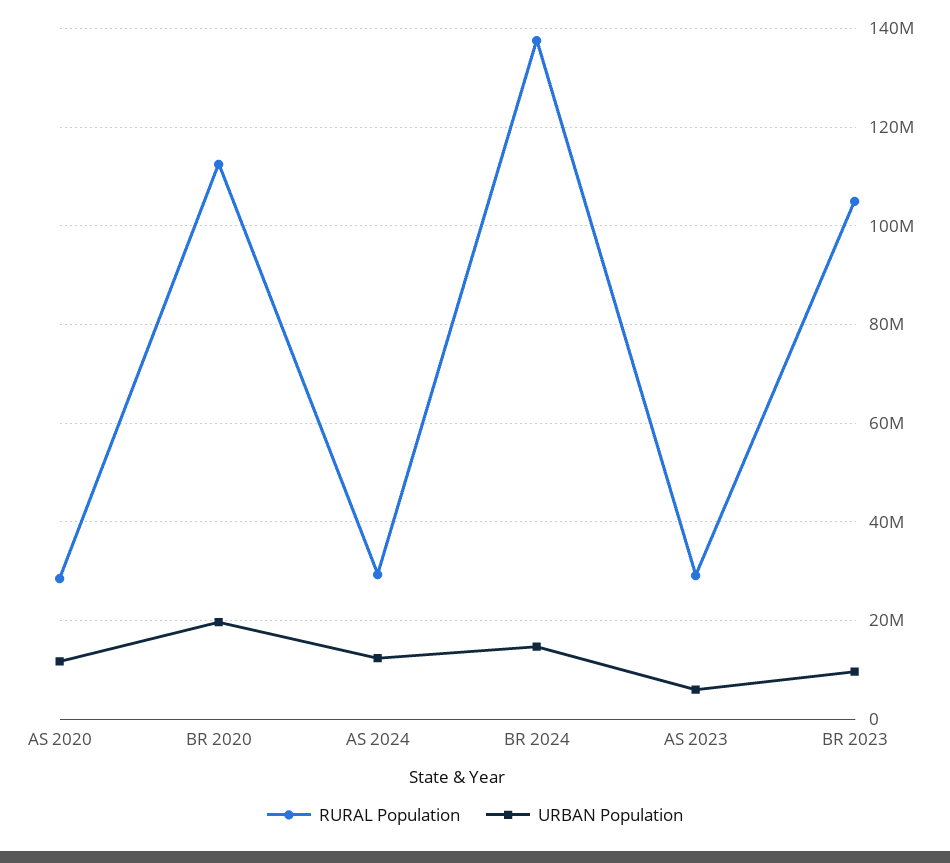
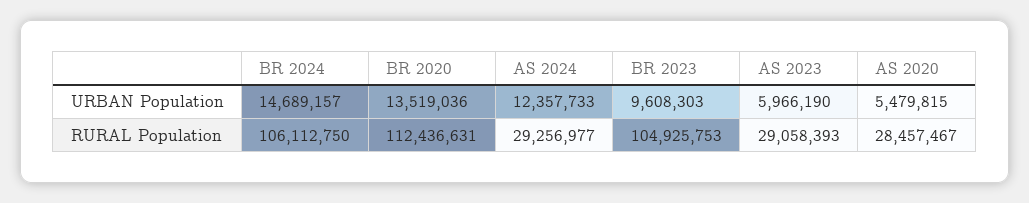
  {
    "RURAL Population": {
      "AS 2020": 28457467,
      "BR 2020": 112436631,
      "AS 2024": 29256977,
-     "BR 2024": 138000000,
+     "BR 2024": 106112750,
      "AS 2023": 29058393,
      "BR 2023": 104925753
    },
    "URBAN Population": {
-     "AS 2020": 12000000,
+     "AS 2020": 5479815,
-     "BR 2020": 20000000,
+     "BR 2020": 13519036,
      "AS 2024": 12357733,
      "BR 2024": 14689157,
      "AS 2023": 5966190,
      "BR 2023": 9608303
    }
  }

